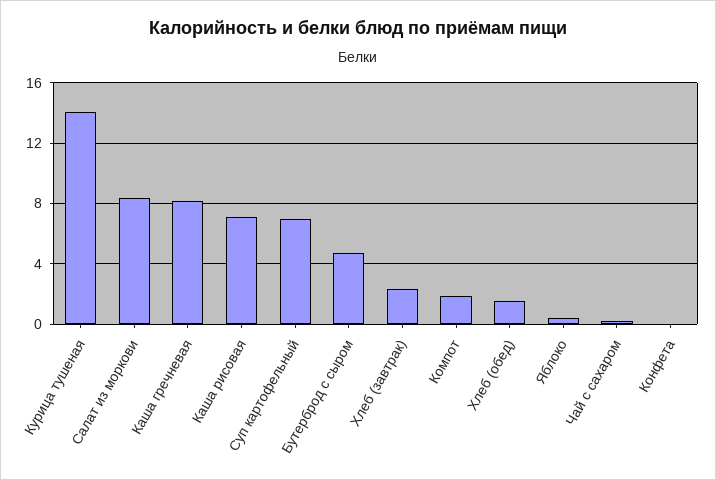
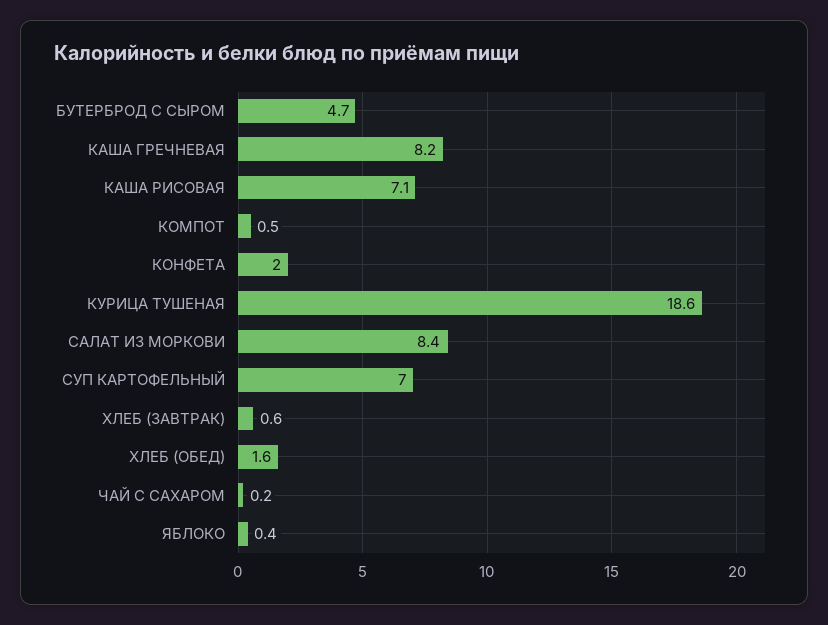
  {
-   "Курица тушеная": 14,
+   "Курица тушеная": 18.6,
    "Салат из моркови": 8.4,
    "Каша гречневая": 8.2,
    "Каша рисовая": 7.1,
    "Суп картофельный": 7,
    "Бутерброд с сыром": 4.7,
-   "Хлеб (завтрак)": 2.5,
+   "Хлеб (завтрак)": 0.6,
-   "Компот": 2,
+   "Компот": 0.5,
    "Хлеб (обед)": 1.6,
    "Яблоко": 0.4,
    "Чай с сахаром": 0.2,
-   "Конфета": 0
+   "Конфета": 2
  }

